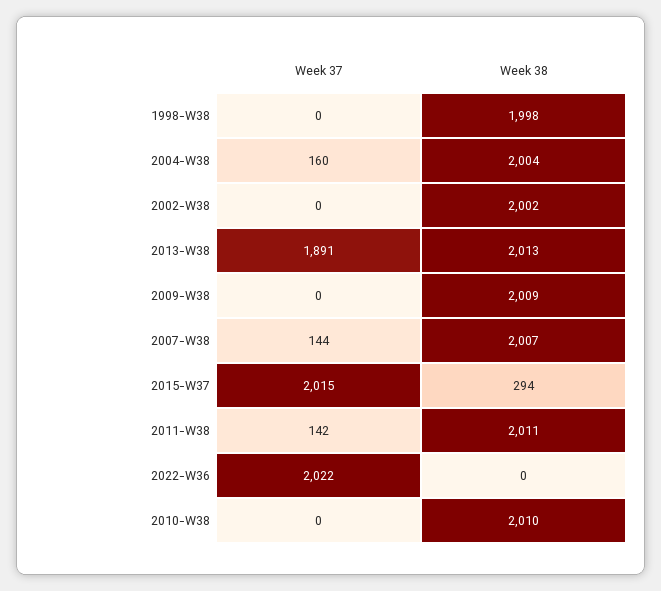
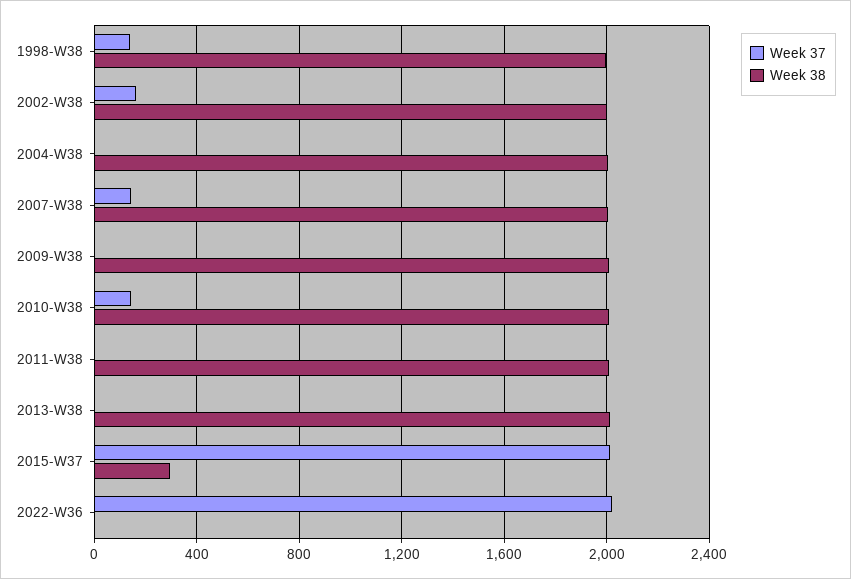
  {
    "Week 37": {
-     "1998-W38": 0,
+     "1998-W38": 150,
-     "2004-W38": 160,
+     "2004-W38": 0,
-     "2002-W38": 0,
+     "2002-W38": 150,
-     "2013-W38": 1891,
+     "2013-W38": 0,
      "2009-W38": 0,
      "2007-W38": 144,
      "2015-W37": 2015,
-     "2011-W38": 142,
+     "2011-W38": 0,
      "2022-W36": 2022,
-     "2010-W38": 0
+     "2010-W38": 150
    },
    "Week 38": {
      "1998-W38": 1998,
      "2004-W38": 2004,
      "2002-W38": 2002,
      "2013-W38": 2013,
      "2009-W38": 2009,
      "2007-W38": 2007,
      "2015-W37": 294,
      "2011-W38": 2011,
      "2022-W36": 0,
      "2010-W38": 2010
    }
  }

